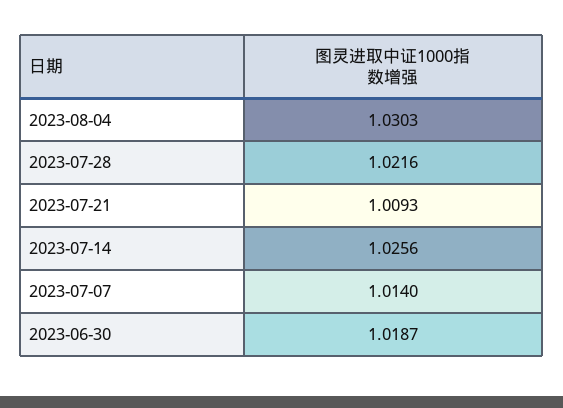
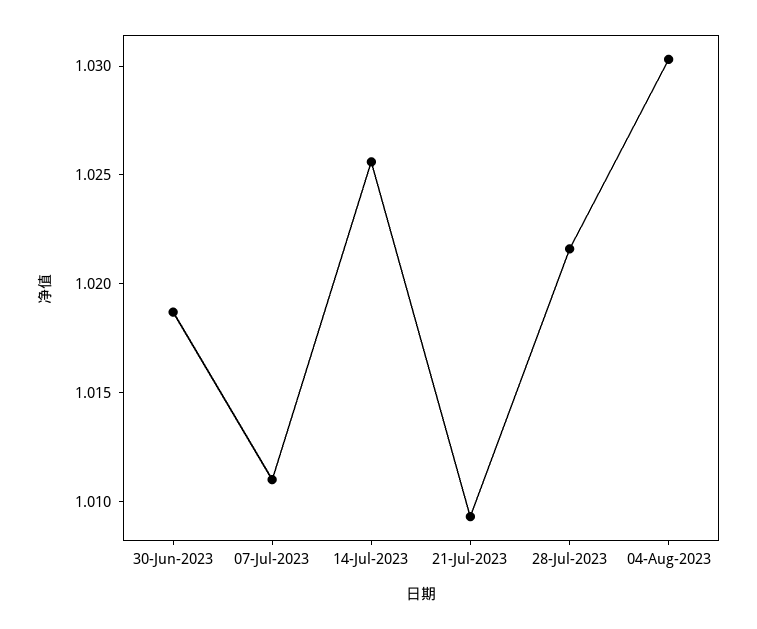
  {
    "2023-08-04": 1.0303,
    "2023-07-28": 1.0216,
    "2023-07-21": 1.0093,
    "2023-07-14": 1.0256,
-   "2023-07-07": 1.014,
+   "2023-07-07": 1.011,
    "2023-06-30": 1.0187
  }

